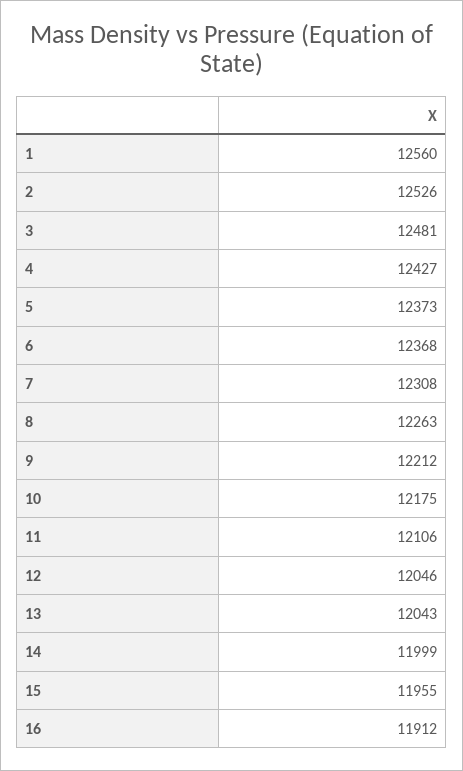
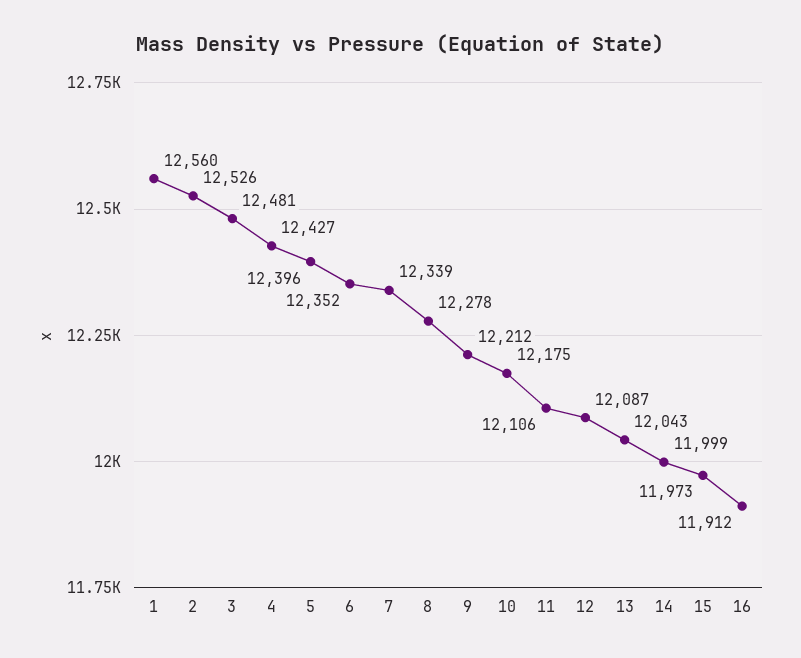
  {
    "1": 12560,
    "2": 12526,
    "3": 12481,
    "4": 12427,
-   "5": 12373,
+   "5": 12396,
-   "6": 12368,
+   "6": 12352,
-   "7": 12308,
+   "7": 12339,
-   "8": 12263,
+   "8": 12278,
    "9": 12212,
    "10": 12175,
    "11": 12106,
-   "12": 12046,
+   "12": 12087,
    "13": 12043,
    "14": 11999,
-   "15": 11955,
+   "15": 11973,
    "16": 11912
  }

